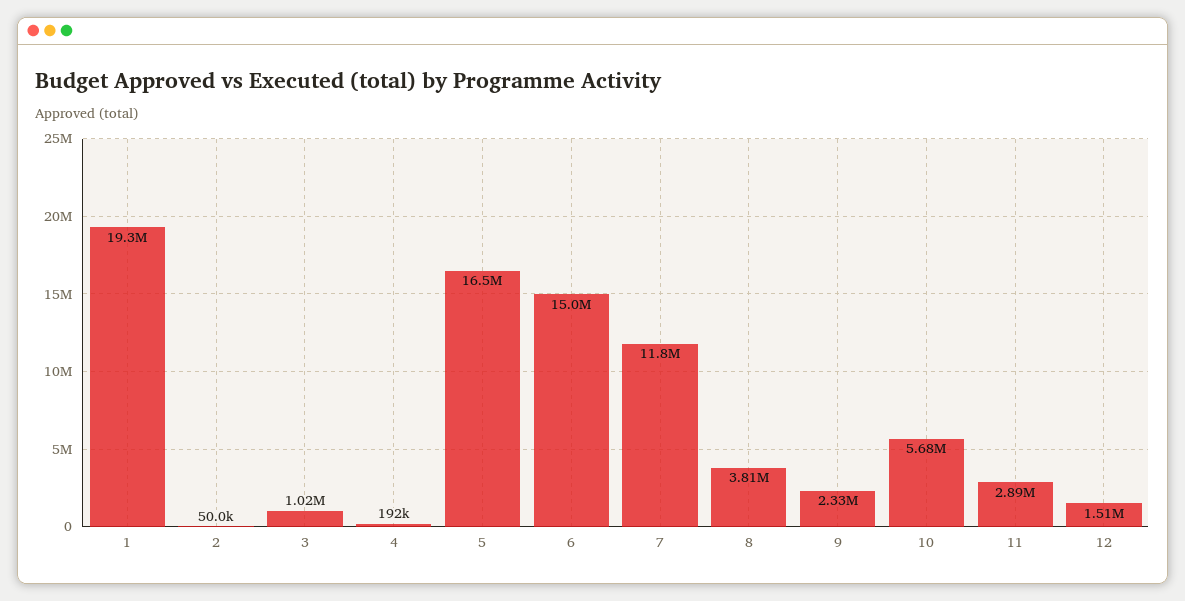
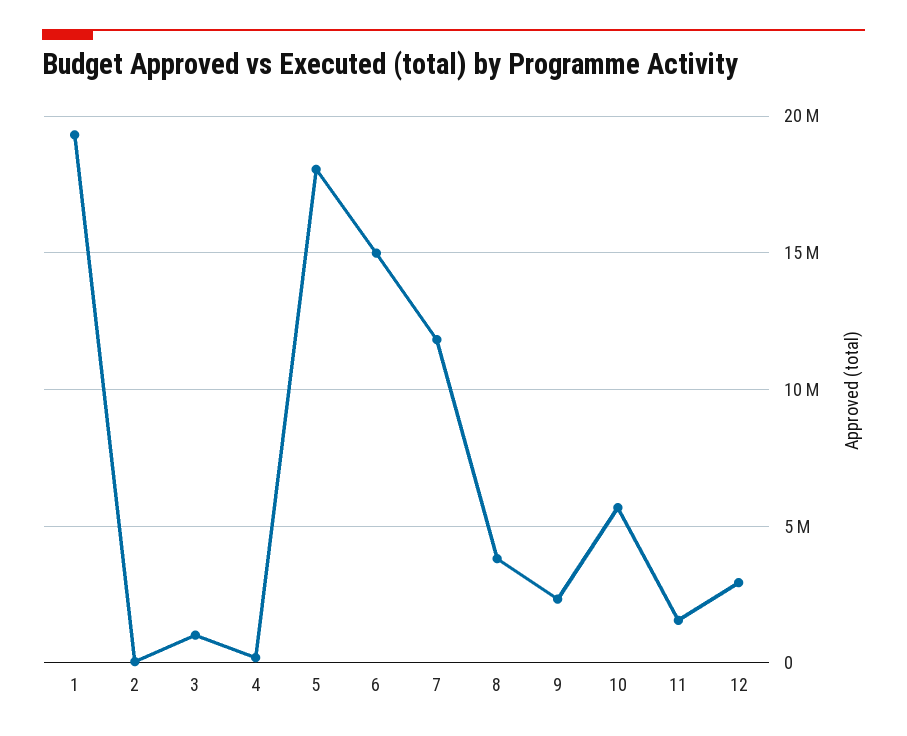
  {
    "1": 19300000,
    "2": 50000,
    "3": 1020000,
    "4": 192000,
-   "5": 16500000,
+   "5": 18000000,
    "6": 15000000,
    "7": 11800000,
    "8": 3810000,
    "9": 2330000,
    "10": 5680000,
-   "11": 2890000,
+   "11": 1500000,
-   "12": 1510000
+   "12": 3000000
  }

